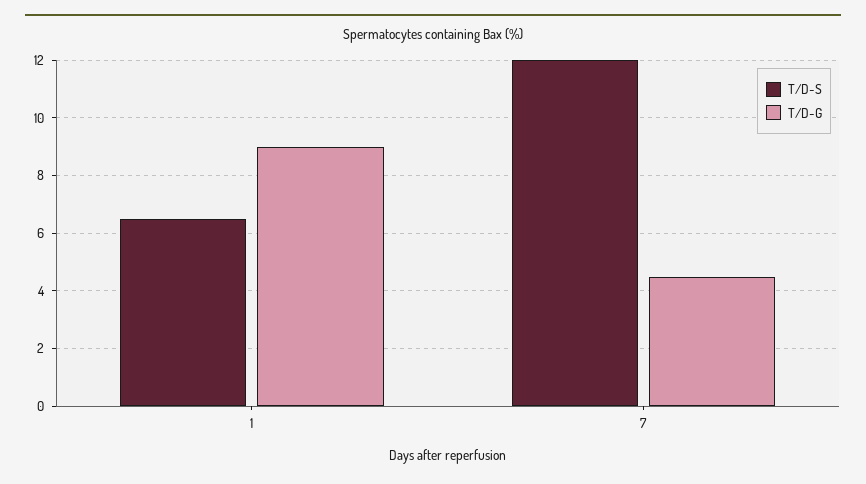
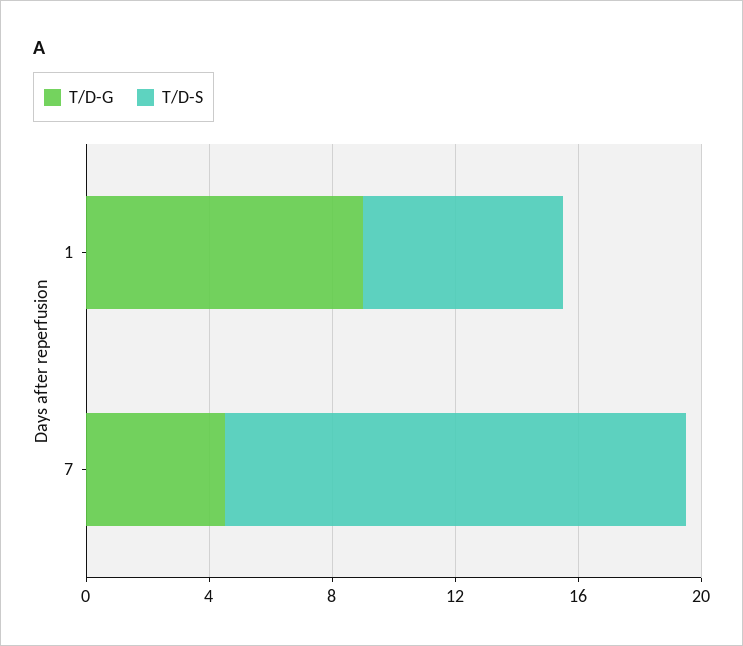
  {
    "T/D-S": {
      "1": 6.5,
-     "7": 12
+     "7": 15
    },
    "T/D-G": {
      "1": 9,
      "7": 4.5
    }
  }

